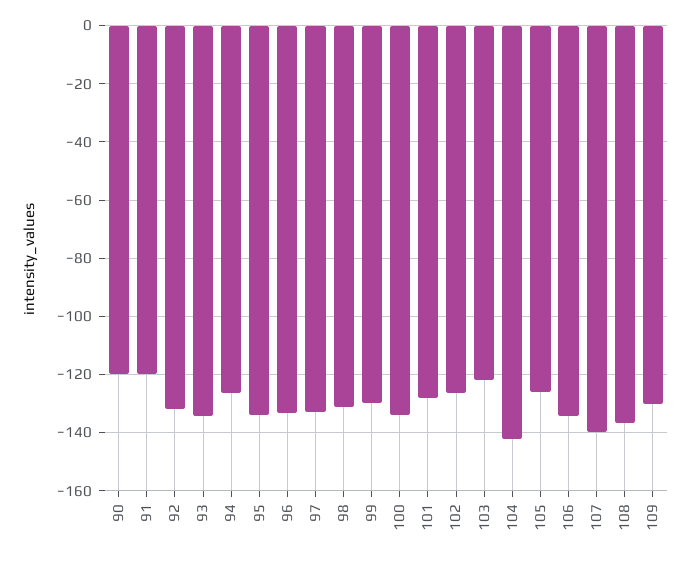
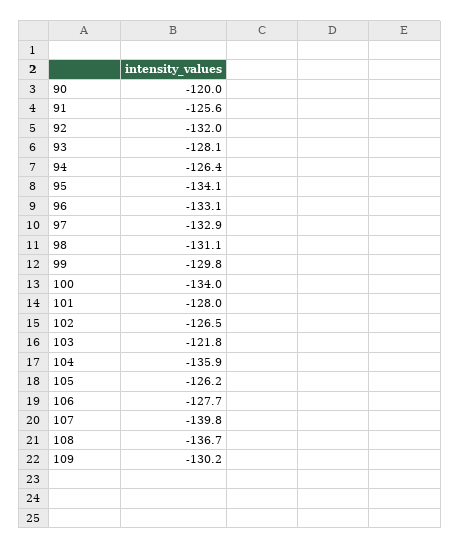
  {
    "90": -120,
-   "91": -120,
+   "91": -125.6,
    "92": -132,
-   "93": -135,
+   "93": -128.1,
    "94": -126.4,
    "95": -134.1,
    "96": -133.1,
    "97": -132.9,
    "98": -131.1,
    "99": -129.8,
    "100": -134,
    "101": -128,
    "102": -126.5,
    "103": -121.8,
-   "104": -142.5,
+   "104": -135.9,
    "105": -126.2,
-   "106": -135,
+   "106": -127.7,
    "107": -139.8,
    "108": -136.7,
    "109": -130.2
  }

